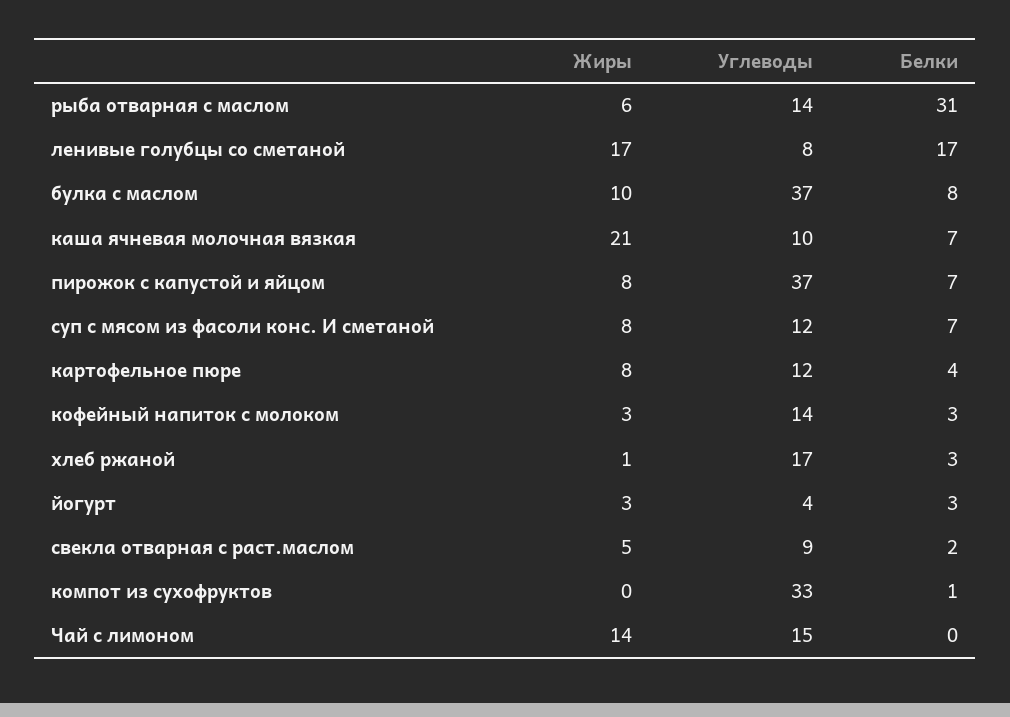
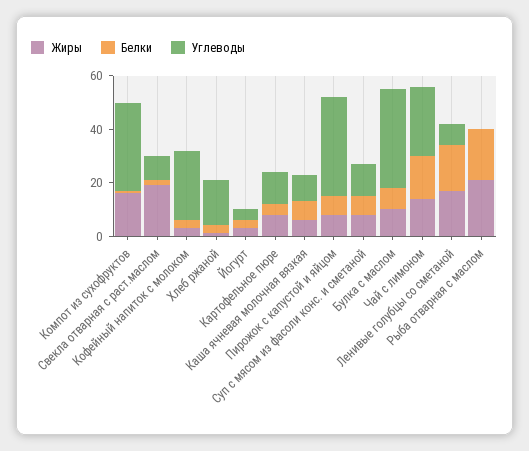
  {
    "Жиры": {
-     "рыба отварная с маслом": 6,
+     "рыба отварная с маслом": 20,
      "ленивые голубцы со сметаной": 17,
      "булка с маслом": 10,
-     "каша ячневая молочная вязкая": 21,
+     "каша ячневая молочная вязкая": 5,
      "пирожок с капустой и яйцом": 8,
      "суп с мясом из фасоли конс. И сметаной": 8,
      "картофельное пюре": 8,
      "кофейный напиток с молоком": 3,
      "хлеб ржаной": 1,
      "йогурт": 3,
-     "свекла отварная с раст.маслом": 5,
+     "свекла отварная с раст.маслом": 20,
-     "компот из сухофруктов": 0,
+     "компот из сухофруктов": 15,
      "Чай с лимоном": 14
    },
    "Углеводы": {
-     "рыба отварная с маслом": 14,
+     "рыба отварная с маслом": 0,
      "ленивые голубцы со сметаной": 8,
      "булка с маслом": 37,
      "каша ячневая молочная вязкая": 10,
      "пирожок с капустой и яйцом": 37,
      "суп с мясом из фасоли конс. И сметаной": 12,
      "картофельное пюре": 12,
-     "кофейный напиток с молоком": 14,
+     "кофейный напиток с молоком": 25,
      "хлеб ржаной": 17,
      "йогурт": 4,
      "свекла отварная с раст.маслом": 9,
      "компот из сухофруктов": 33,
-     "Чай с лимоном": 15
+     "Чай с лимоном": 25
    },
    "Белки": {
-     "рыба отварная с маслом": 31,
+     "рыба отварная с маслом": 20,
      "ленивые голубцы со сметаной": 17,
      "булка с маслом": 8,
      "каша ячневая молочная вязкая": 7,
      "пирожок с капустой и яйцом": 7,
      "суп с мясом из фасоли конс. И сметаной": 7,
      "картофельное пюре": 4,
      "кофейный напиток с молоком": 3,
      "хлеб ржаной": 3,
      "йогурт": 3,
      "свекла отварная с раст.маслом": 2,
      "компот из сухофруктов": 1,
-     "Чай с лимоном": 0
+     "Чай с лимоном": 15
    }
  }

